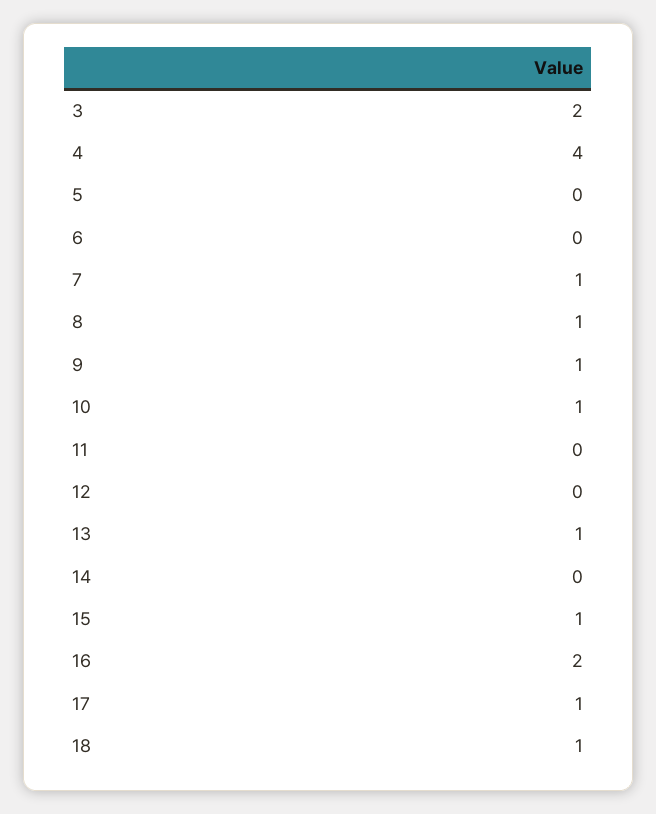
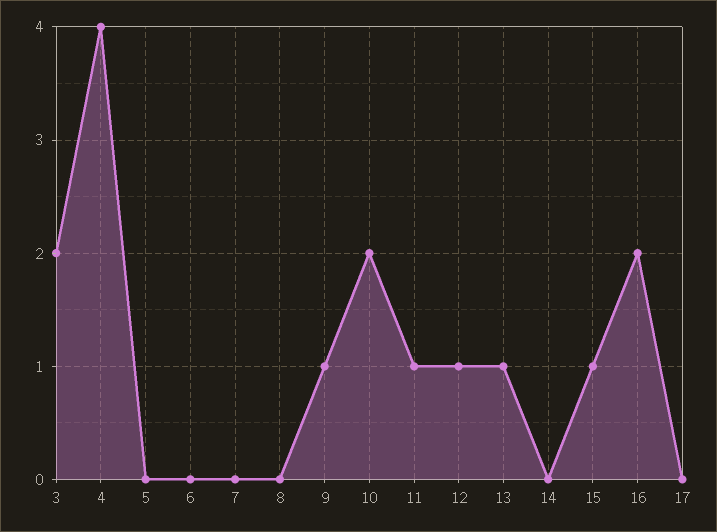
  {
    "3": 2,
    "4": 4,
    "5": 0,
    "6": 0,
-   "7": 1,
+   "7": 0,
-   "8": 1,
+   "8": 0,
    "9": 1,
-   "10": 1,
+   "10": 2,
-   "11": 0,
+   "11": 1,
-   "12": 0,
+   "12": 1,
    "13": 1,
    "14": 0,
    "15": 1,
    "16": 2,
-   "17": 1,
+   "17": 0
-   "18": 1
  }

